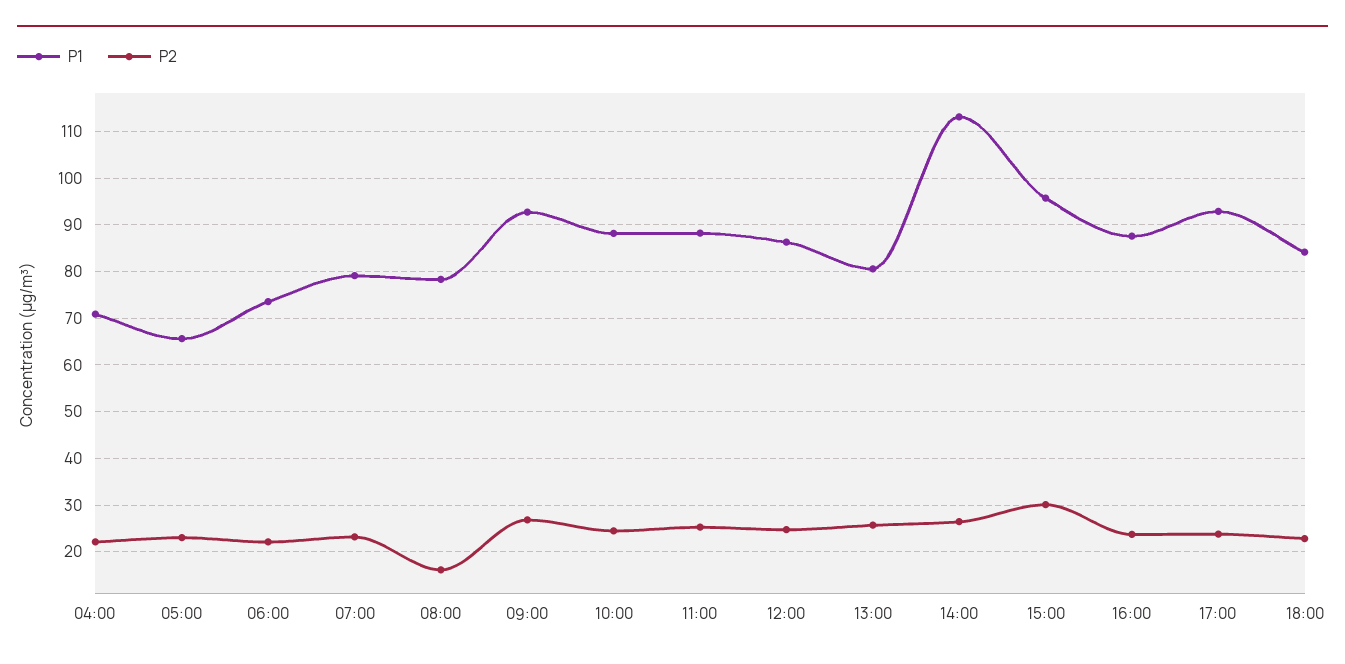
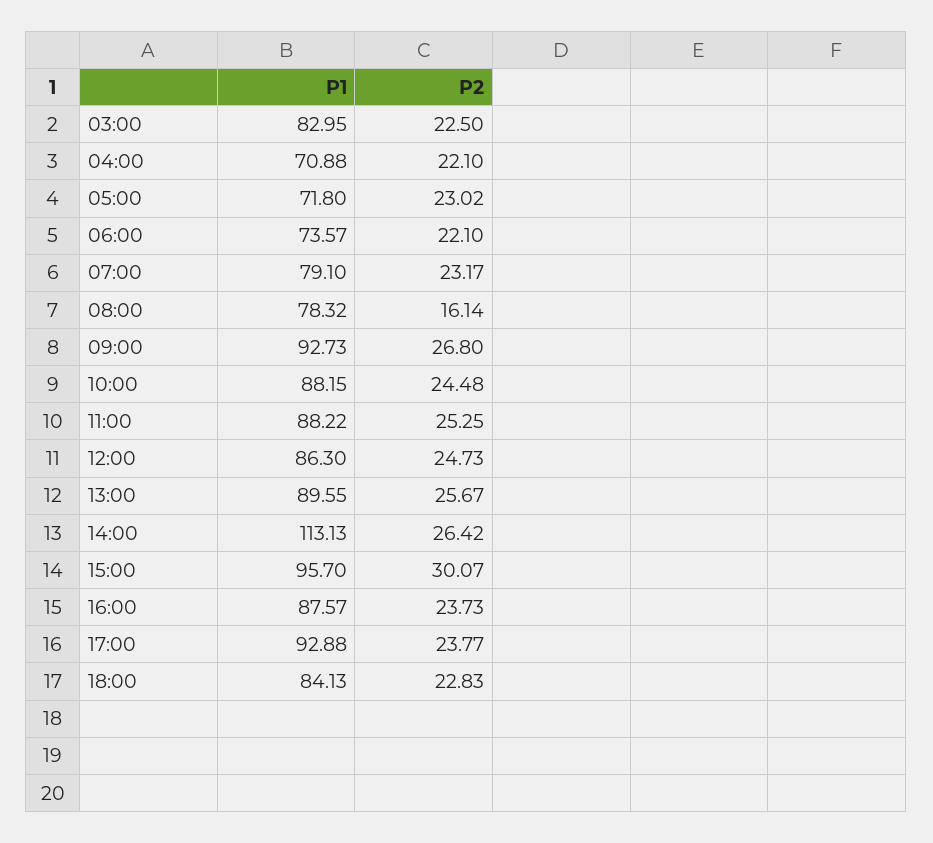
  {
    "P1": {
      "04:00": 70.88,
-     "05:00": 66,
+     "05:00": 71.8,
      "06:00": 73.57,
      "07:00": 79.1,
      "08:00": 78.32,
      "09:00": 92.73,
      "10:00": 88.15,
      "11:00": 88.22,
      "12:00": 86.3,
-     "13:00": 80,
+     "13:00": 89.55,
      "14:00": 113.13,
      "15:00": 95.7,
      "16:00": 87.57,
      "17:00": 92.88,
-     "18:00": 84.13
+     "18:00": 84.13,
+     "03:00": 82.95
    },
    "P2": {
      "04:00": 22.1,
      "05:00": 23.02,
      "06:00": 22.1,
      "07:00": 23.17,
      "08:00": 16.14,
      "09:00": 26.8,
      "10:00": 24.48,
      "11:00": 25.25,
      "12:00": 24.73,
      "13:00": 25.67,
      "14:00": 26.42,
      "15:00": 30.07,
      "16:00": 23.73,
      "17:00": 23.77,
-     "18:00": 22.83
+     "18:00": 22.83,
+     "03:00": 22.5
    }
  }

